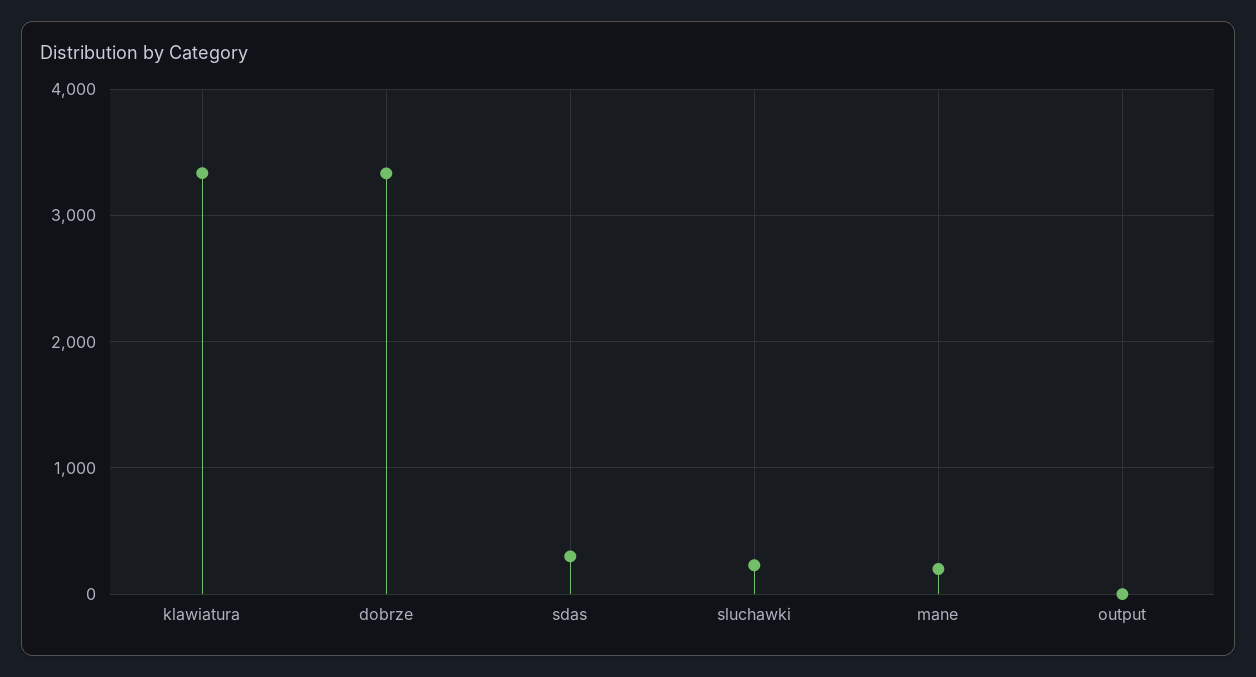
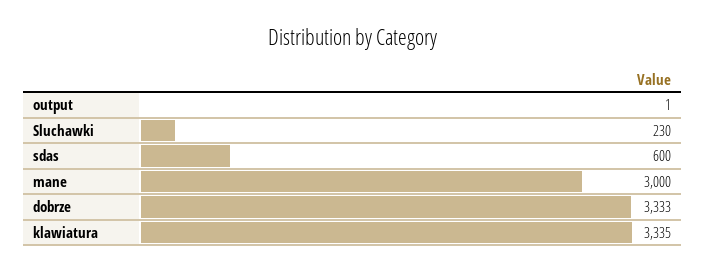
  {
    "klawiatura": 3335,
    "dobrze": 3333,
-   "sdas": 300,
+   "sdas": 600,
    "sluchawki": 230,
-   "mane": 200,
+   "mane": 3000,
    "output": 1
  }

